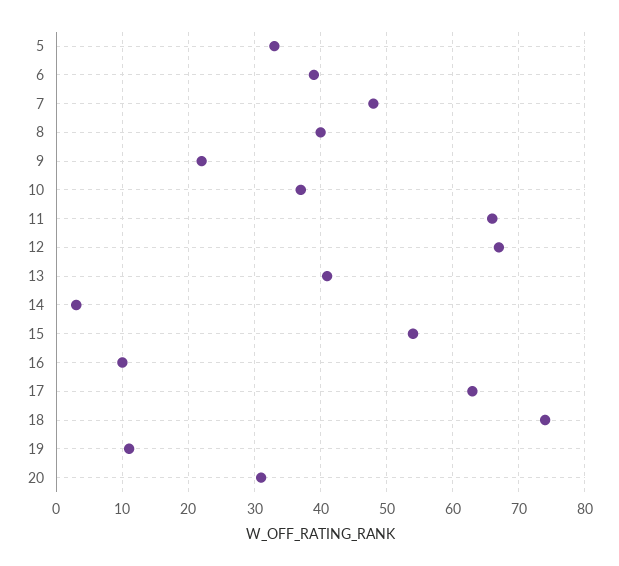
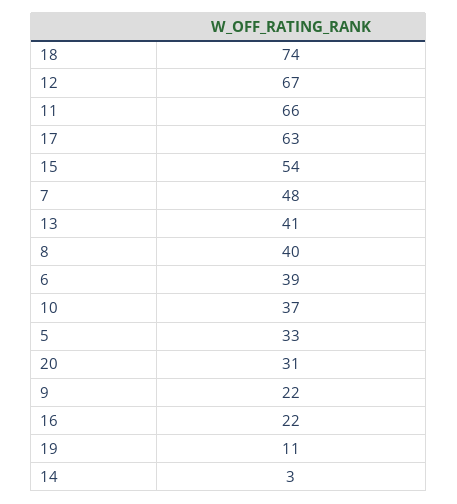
  {
    "5": 33,
    "6": 39,
    "7": 48,
    "8": 40,
    "9": 22,
    "10": 37,
    "11": 66,
    "12": 67,
    "13": 41,
    "14": 3,
    "15": 54,
-   "16": 10,
+   "16": 22,
    "17": 63,
    "18": 74,
    "19": 11,
    "20": 31
  }

